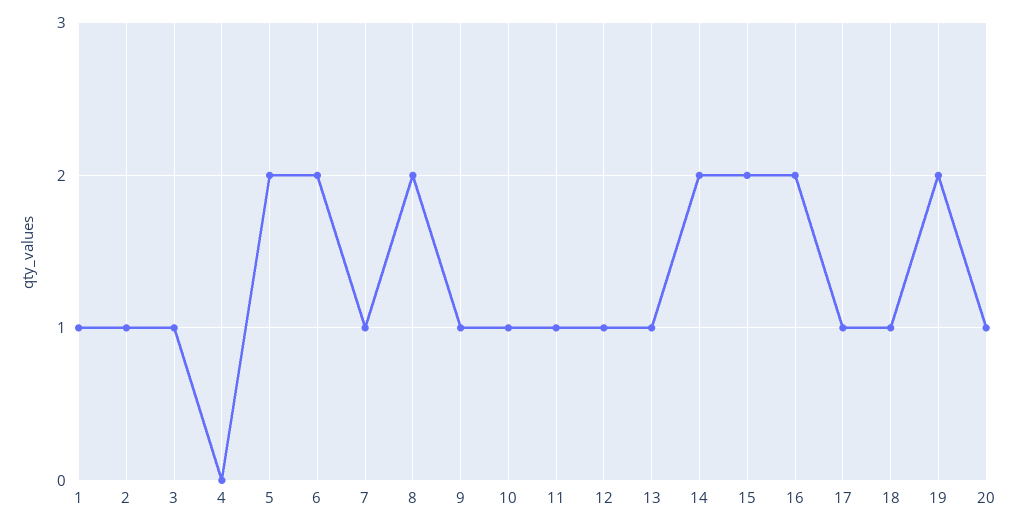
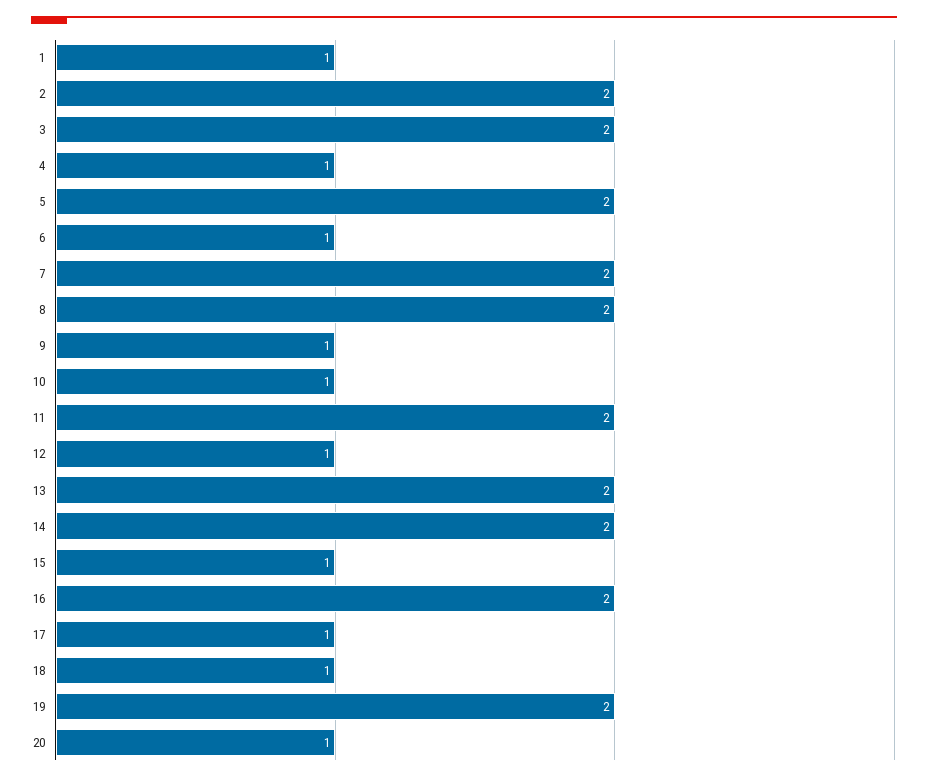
  {
    "1": 1,
-   "2": 1,
+   "2": 2,
-   "3": 1,
+   "3": 2,
-   "4": 0,
+   "4": 1,
    "5": 2,
-   "6": 2,
+   "6": 1,
-   "7": 1,
+   "7": 2,
    "8": 2,
    "9": 1,
    "10": 1,
-   "11": 1,
+   "11": 2,
    "12": 1,
-   "13": 1,
+   "13": 2,
    "14": 2,
-   "15": 2,
+   "15": 1,
    "16": 2,
    "17": 1,
    "18": 1,
    "19": 2,
    "20": 1
  }

